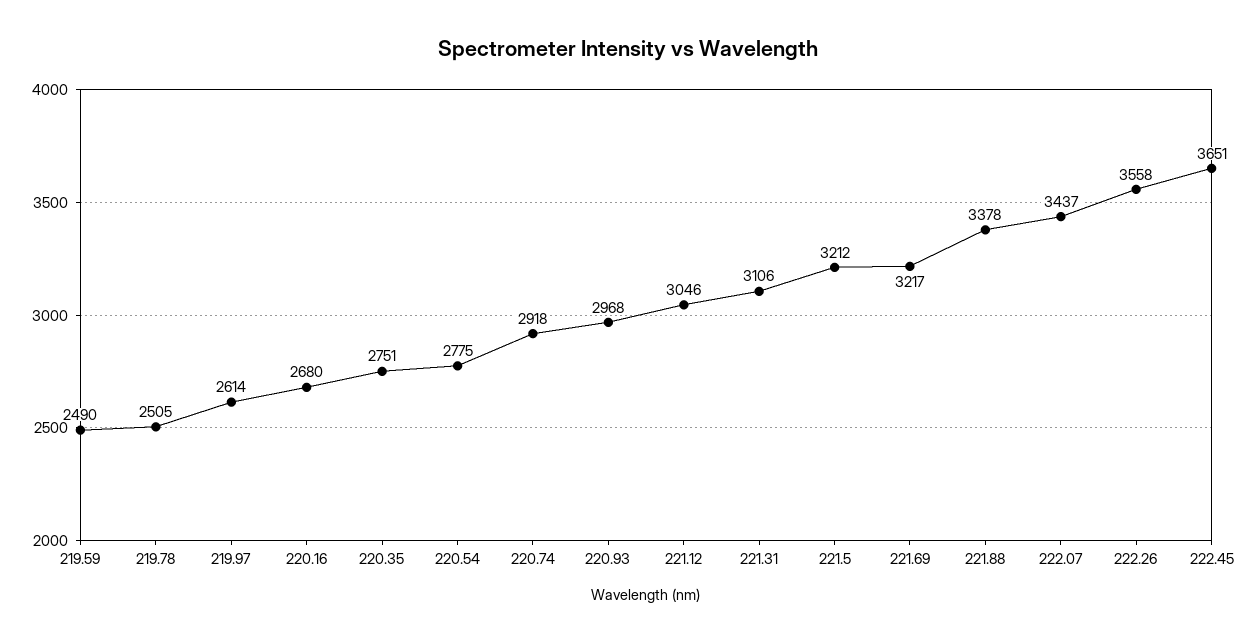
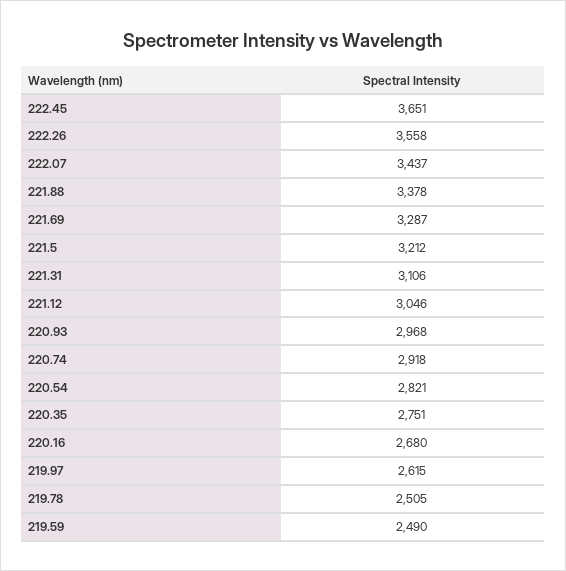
  {
    "219.59": 2490,
    "219.78": 2505,
-   "219.97": 2614,
+   "219.97": 2615,
    "220.16": 2680,
    "220.35": 2751,
-   "220.54": 2775,
+   "220.54": 2821,
    "220.74": 2918,
    "220.93": 2968,
    "221.12": 3046,
    "221.31": 3106,
    "221.5": 3212,
-   "221.69": 3217,
+   "221.69": 3287,
    "221.88": 3378,
    "222.07": 3437,
    "222.26": 3558,
    "222.45": 3651
  }

